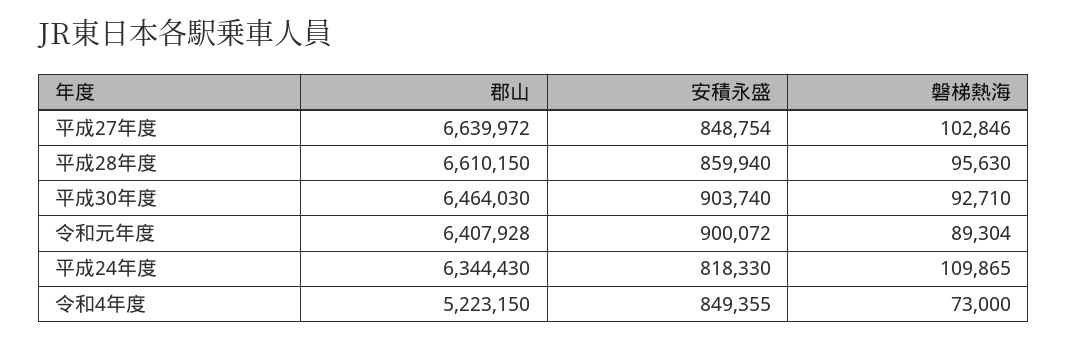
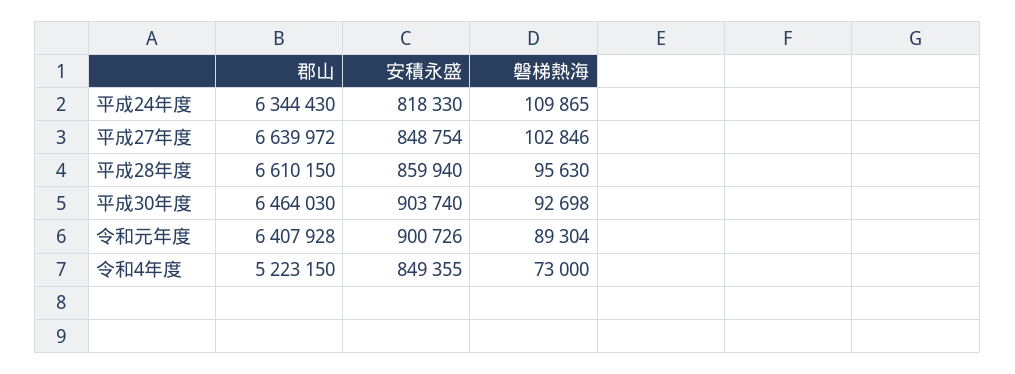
  {
    "郡山": {
      "平成27年度": 6639972,
      "平成28年度": 6610150,
      "平成30年度": 6464030,
      "令和元年度": 6407928,
      "平成24年度": 6344430,
      "令和4年度": 5223150
    },
    "安積永盛": {
      "平成27年度": 848754,
      "平成28年度": 859940,
      "平成30年度": 903740,
-     "令和元年度": 900072,
+     "令和元年度": 900726,
      "平成24年度": 818330,
      "令和4年度": 849355
    },
    "磐梯熱海": {
      "平成27年度": 102846,
      "平成28年度": 95630,
-     "平成30年度": 92710,
+     "平成30年度": 92698,
      "令和元年度": 89304,
      "平成24年度": 109865,
      "令和4年度": 73000
    }
  }

